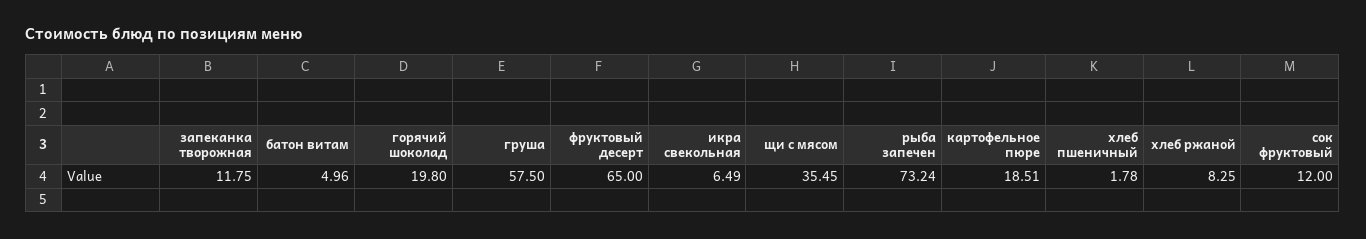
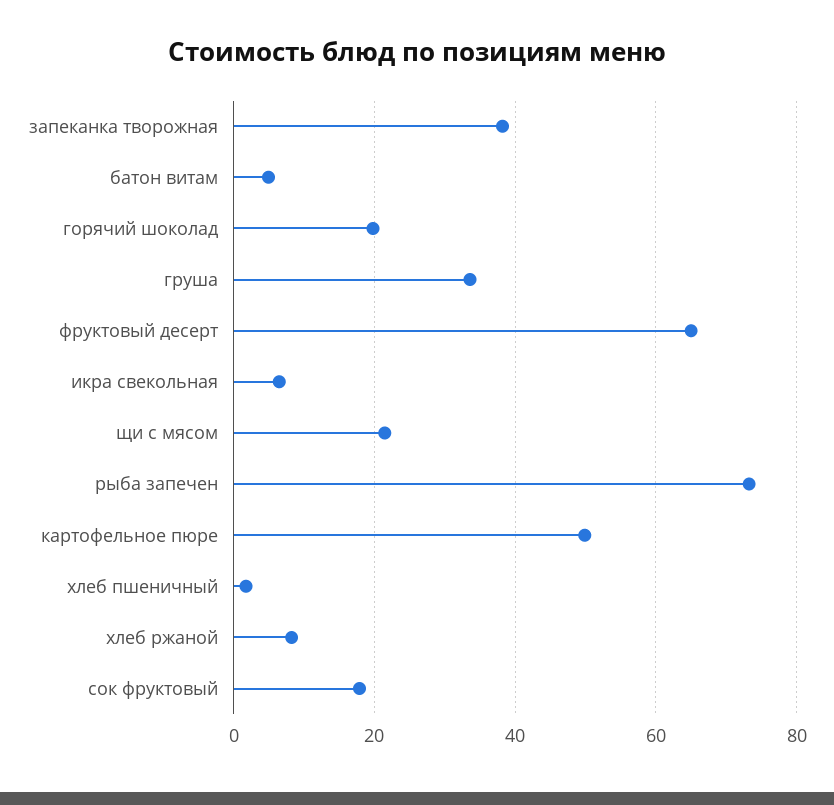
  {
-   "запеканка творожная": 11.75,
+   "запеканка творожная": 38,
    "батон витам": 4.96,
    "горячий шоколад": 19.8,
-   "груша": 57.5,
+   "груша": 34,
    "фруктовый десерт": 65,
    "икра свекольная": 6.49,
-   "щи с мясом": 35.45,
+   "щи с мясом": 22,
    "рыба запечен": 73.24,
-   "картофельное пюре": 18.51,
+   "картофельное пюре": 50,
    "хлеб пшеничный": 1.78,
    "хлеб ржаной": 8.25,
-   "сок фруктовый": 12
+   "сок фруктовый": 18
  }

